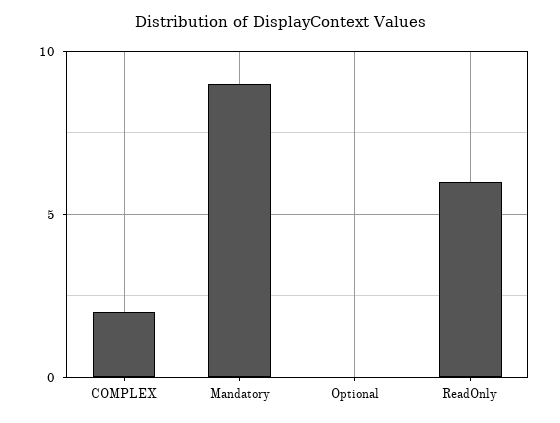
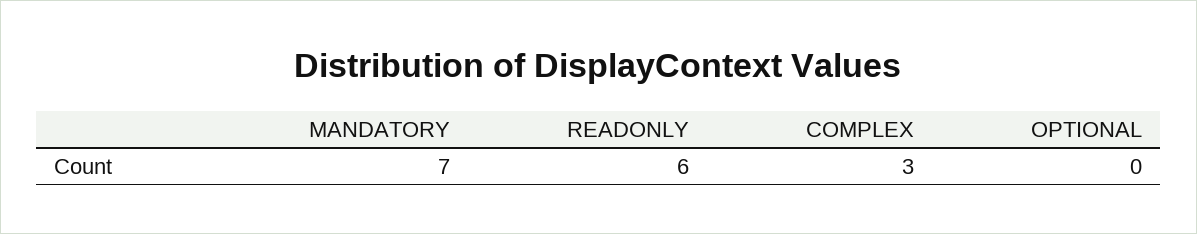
  {
-   "COMPLEX": 2,
+   "COMPLEX": 3,
-   "Mandatory": 9,
+   "Mandatory": 7,
    "Optional": 0,
    "ReadOnly": 6
  }

